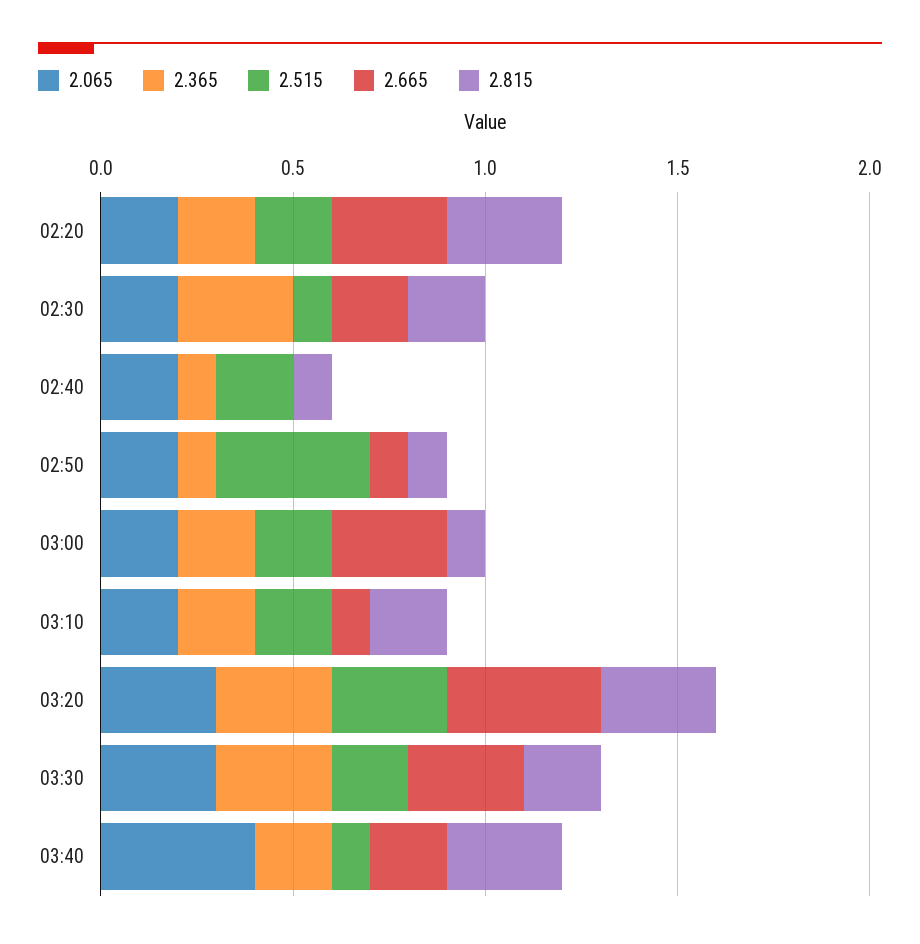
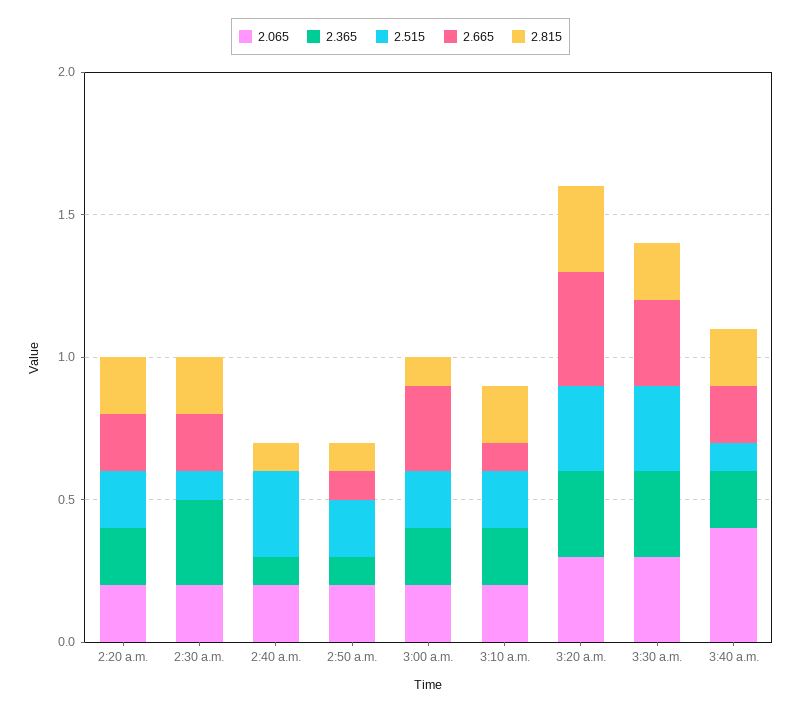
  {
    "2.065": {
      "02:20": 0.2,
      "02:30": 0.2,
      "02:40": 0.2,
      "02:50": 0.2,
      "03:00": 0.2,
      "03:10": 0.2,
      "03:20": 0.3,
      "03:30": 0.3,
      "03:40": 0.4
    },
    "2.365": {
      "02:20": 0.2,
      "02:30": 0.3,
      "02:40": 0.1,
      "02:50": 0.1,
      "03:00": 0.2,
      "03:10": 0.2,
      "03:20": 0.3,
      "03:30": 0.3,
      "03:40": 0.2
    },
    "2.515": {
      "02:20": 0.2,
      "02:30": 0.1,
-     "02:40": 0.2,
+     "02:40": 0.3,
-     "02:50": 0.4,
+     "02:50": 0.2,
      "03:00": 0.2,
      "03:10": 0.2,
      "03:20": 0.3,
-     "03:30": 0.2,
+     "03:30": 0.3,
      "03:40": 0.1
    },
    "2.665": {
-     "02:20": 0.3,
+     "02:20": 0.2,
      "02:30": 0.2,
      "02:40": 0,
      "02:50": 0.1,
      "03:00": 0.3,
      "03:10": 0.1,
      "03:20": 0.4,
      "03:30": 0.3,
      "03:40": 0.2
    },
    "2.815": {
-     "02:20": 0.3,
+     "02:20": 0.2,
      "02:30": 0.2,
      "02:40": 0.1,
      "02:50": 0.1,
      "03:00": 0.1,
      "03:10": 0.2,
      "03:20": 0.3,
      "03:30": 0.2,
-     "03:40": 0.3
+     "03:40": 0.2
    }
  }

